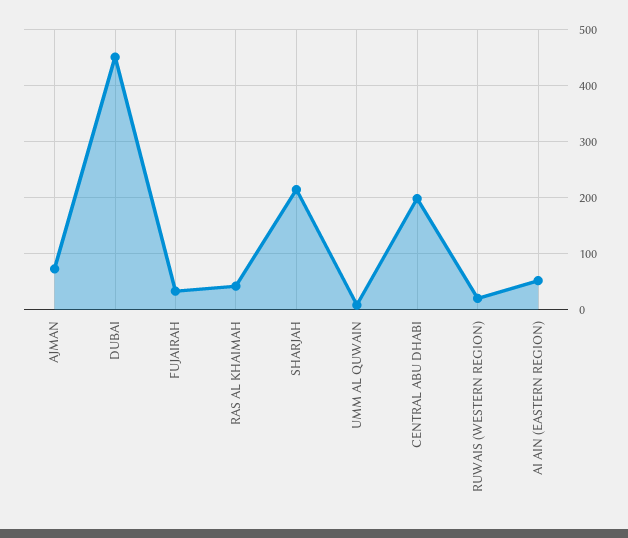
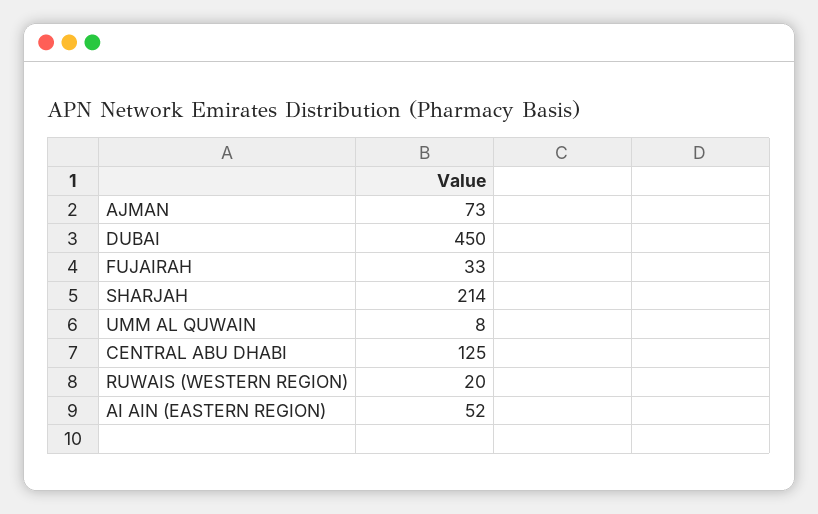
  {
    "AJMAN": 73,
    "DUBAI": 450,
    "FUJAIRAH": 33,
-   "RAS AL KHAIMAH": 40,
    "SHARJAH": 214,
    "UMM AL QUWAIN": 8,
-   "CENTRAL ABU DHABI": 200,
+   "CENTRAL ABU DHABI": 125,
    "RUWAIS (WESTERN REGION)": 20,
    "AI AIN (EASTERN REGION)": 52
  }

